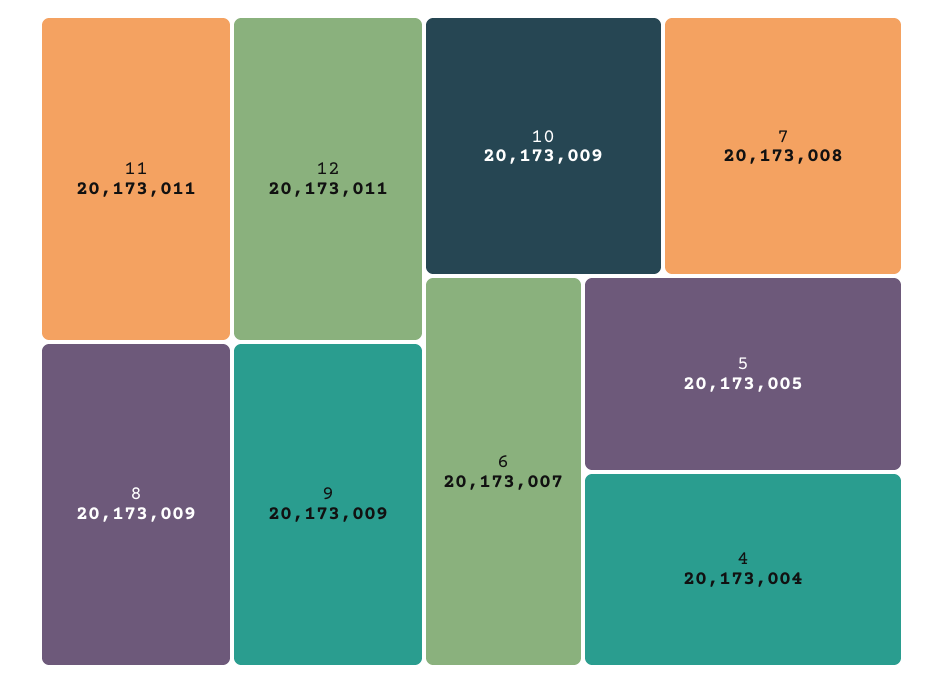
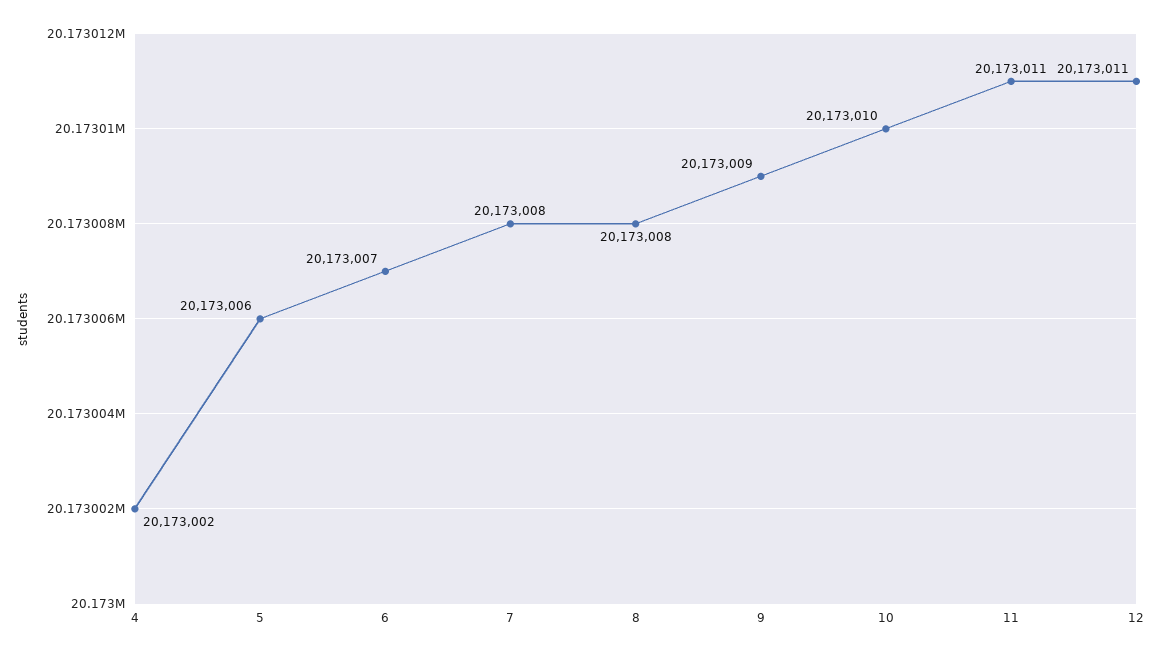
  {
    "11": 20173011,
    "12": 20173011,
-   "8": 20173009,
+   "8": 20173008,
    "9": 20173009,
-   "10": 20173009,
+   "10": 20173010,
    "7": 20173008,
    "6": 20173007,
-   "5": 20173005,
+   "5": 20173006,
-   "4": 20173004
+   "4": 20173002
  }

